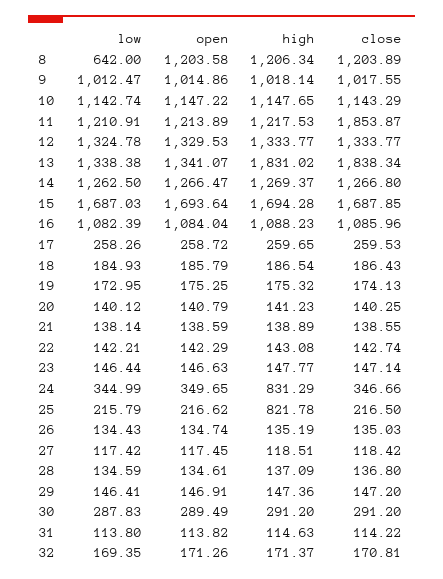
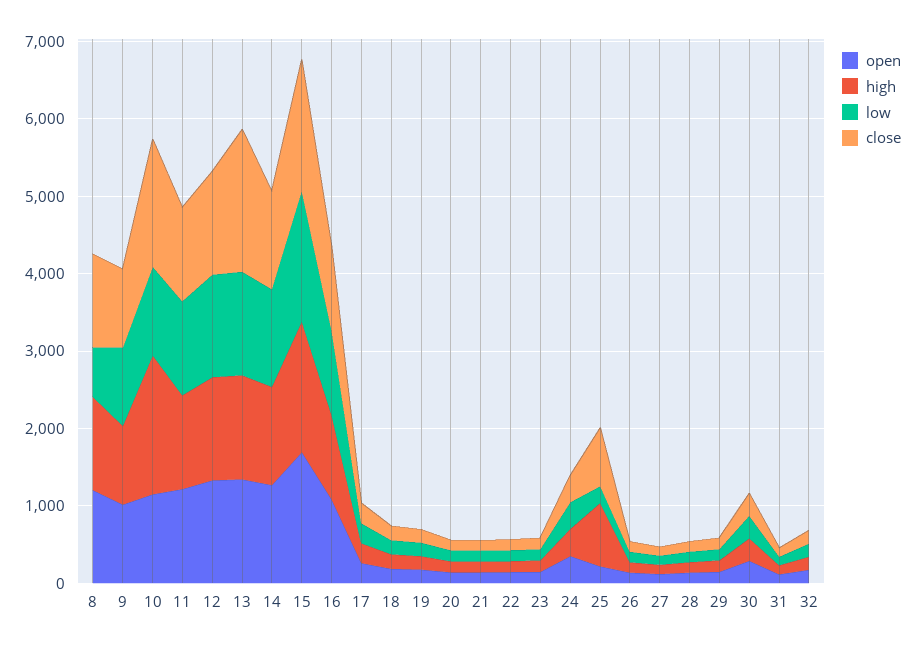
  {
    "low": {
      "8": 642,
      "9": 1012.47,
      "10": 1142.74,
      "11": 1210.91,
      "12": 1324.78,
      "13": 1338.38,
      "14": 1262.5,
      "15": 1687.03,
      "16": 1082.39,
      "17": 258.26,
      "18": 184.93,
      "19": 172.95,
      "20": 140.12,
      "21": 138.14,
      "22": 142.21,
      "23": 146.44,
      "24": 344.99,
      "25": 215.79,
      "26": 134.43,
      "27": 117.42,
      "28": 134.59,
      "29": 146.41,
      "30": 287.83,
      "31": 113.8,
      "32": 169.35
    },
    "open": {
      "8": 1203.58,
      "9": 1014.86,
      "10": 1147.22,
      "11": 1213.89,
      "12": 1329.53,
      "13": 1341.07,
      "14": 1266.47,
      "15": 1693.64,
      "16": 1084.04,
      "17": 258.72,
      "18": 185.79,
      "19": 175.25,
      "20": 140.79,
      "21": 138.59,
      "22": 142.29,
      "23": 146.63,
      "24": 349.65,
      "25": 216.62,
      "26": 134.74,
      "27": 117.45,
      "28": 134.61,
      "29": 146.91,
      "30": 289.49,
      "31": 113.82,
      "32": 171.26
    },
    "high": {
      "8": 1206.34,
      "9": 1018.14,
-     "10": 1147.65,
+     "10": 1800,
      "11": 1217.53,
      "12": 1333.77,
-     "13": 1831.02,
+     "13": 1400,
      "14": 1269.37,
      "15": 1694.28,
      "16": 1088.23,
      "17": 259.65,
      "18": 186.54,
      "19": 175.32,
      "20": 141.23,
      "21": 138.89,
      "22": 143.08,
      "23": 147.77,
-     "24": 831.29,
+     "24": 400,
      "25": 821.78,
      "26": 135.19,
      "27": 118.51,
      "28": 137.09,
      "29": 147.36,
      "30": 291.2,
      "31": 114.63,
      "32": 171.37
    },
    "close": {
      "8": 1203.89,
      "9": 1017.55,
-     "10": 1143.29,
+     "10": 1600,
-     "11": 1853.87,
+     "11": 1200,
      "12": 1333.77,
      "13": 1838.34,
      "14": 1266.8,
      "15": 1687.85,
      "16": 1085.96,
      "17": 259.53,
      "18": 186.43,
      "19": 174.13,
      "20": 140.25,
      "21": 138.55,
      "22": 142.74,
      "23": 147.14,
      "24": 346.66,
-     "25": 216.5,
+     "25": 800,
      "26": 135.03,
      "27": 118.42,
      "28": 136.8,
      "29": 147.2,
      "30": 291.2,
      "31": 114.22,
      "32": 170.81
    }
  }

